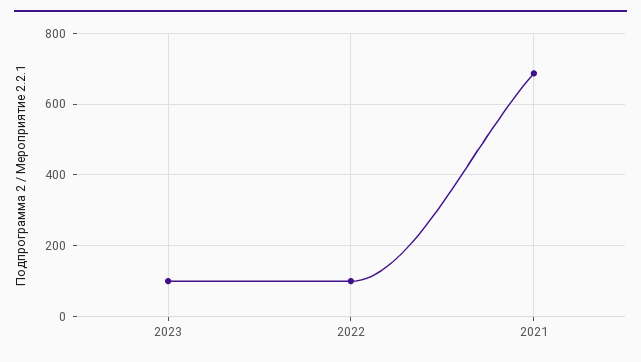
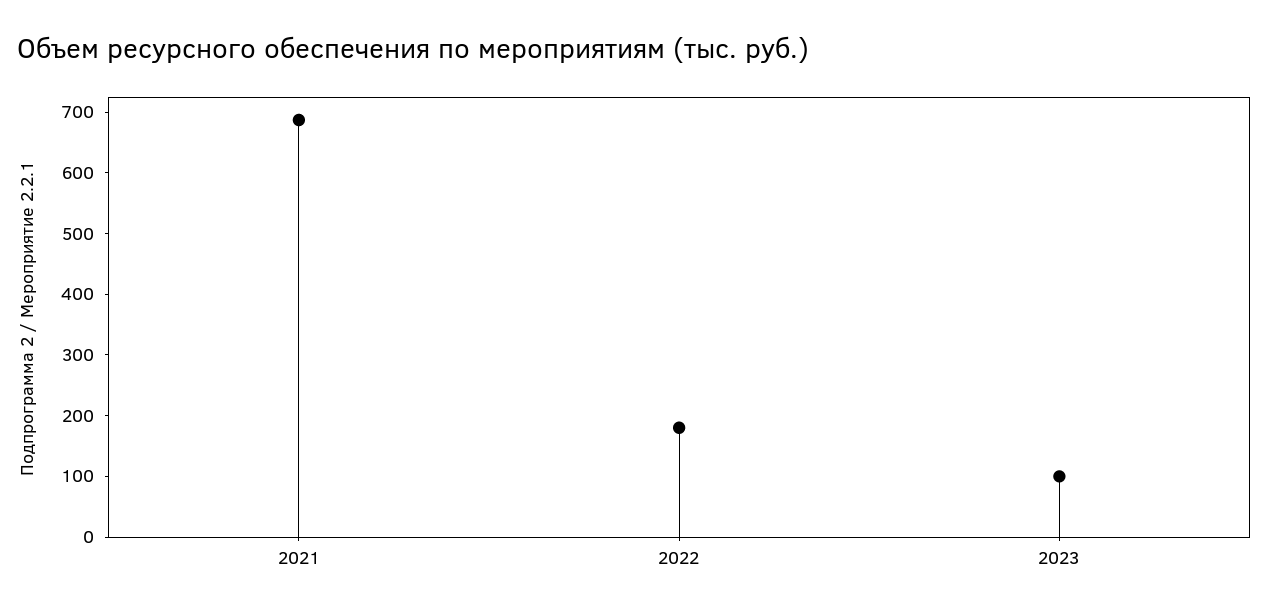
  {
    "2023": 100,
-   "2022": 100,
+   "2022": 180,
    "2021": 680
  }

